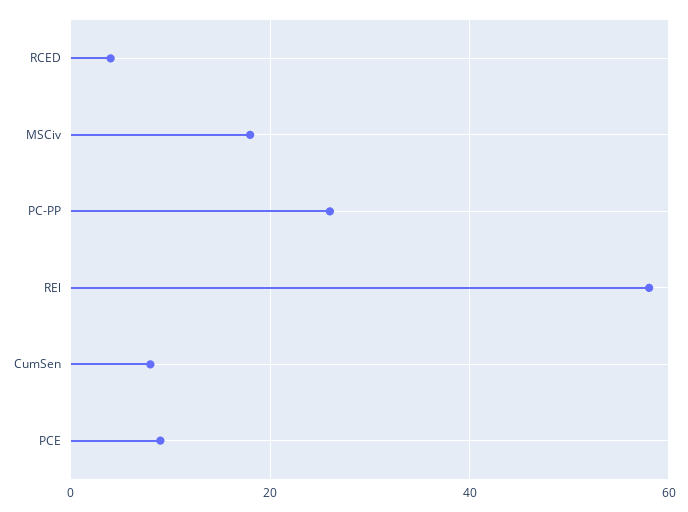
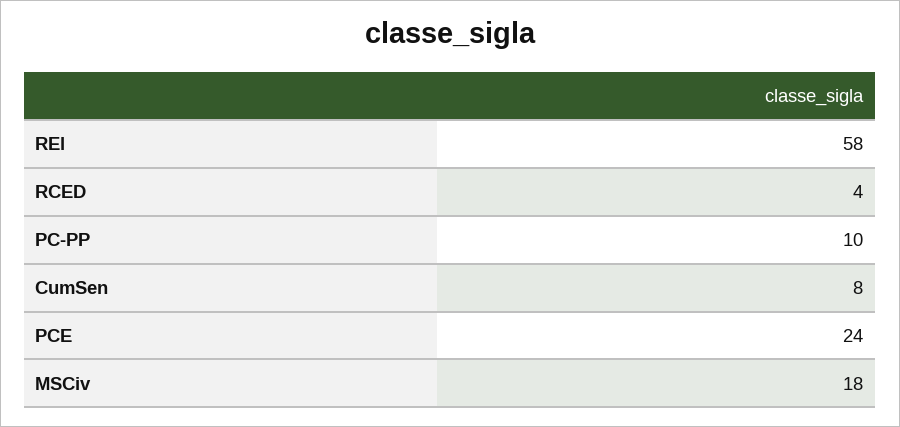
  {
    "RCED": 4,
    "MSCiv": 18,
-   "PC-PP": 25,
+   "PC-PP": 10,
    "REl": 58,
    "CumSen": 8,
-   "PCE": 10
+   "PCE": 24
  }

